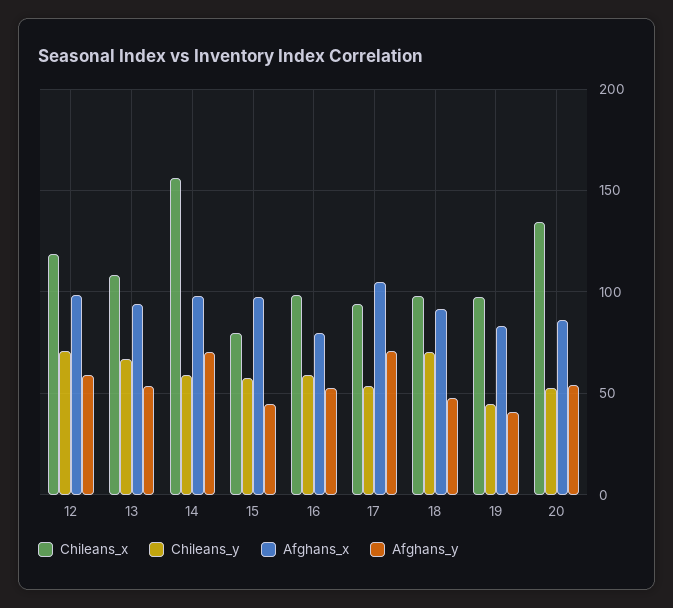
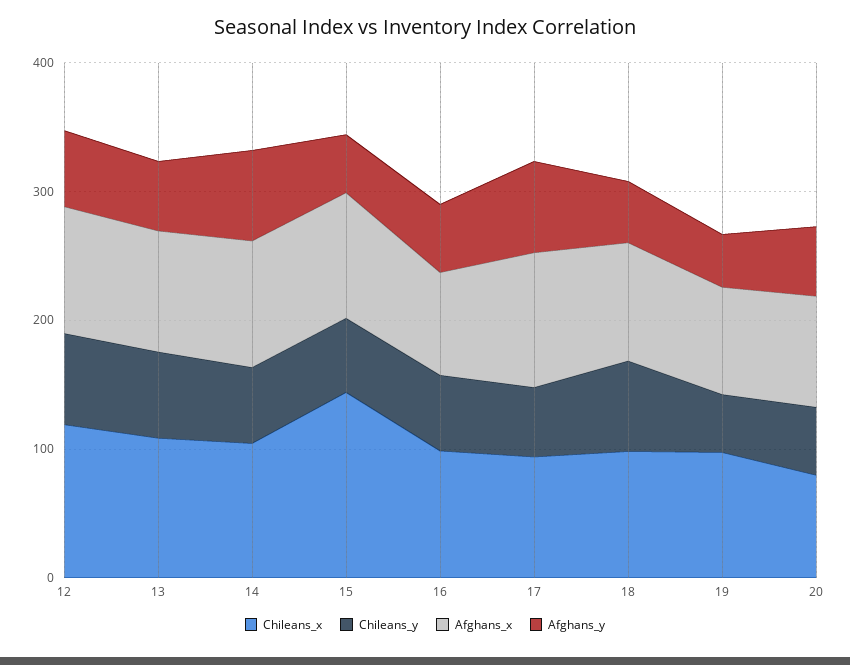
  {
    "Chileans_x": {
      "12": 120,
      "13": 110,
-     "14": 155,
+     "14": 100,
-     "15": 80,
+     "15": 140,
      "16": 100,
      "17": 95,
      "18": 100,
      "19": 95,
-     "20": 135
+     "20": 80
    },
    "Chileans_y": {
      "12": 70,
      "13": 65,
      "14": 60,
      "15": 60,
      "16": 60,
      "17": 55,
      "18": 70,
      "19": 45,
      "20": 55
    },
    "Afghans_x": {
      "12": 100,
      "13": 95,
      "14": 100,
      "15": 95,
      "16": 80,
      "17": 105,
      "18": 90,
      "19": 85,
      "20": 85
    },
    "Afghans_y": {
      "12": 60,
      "13": 55,
      "14": 70,
      "15": 45,
      "16": 55,
      "17": 70,
      "18": 50,
      "19": 40,
      "20": 55
    }
  }

